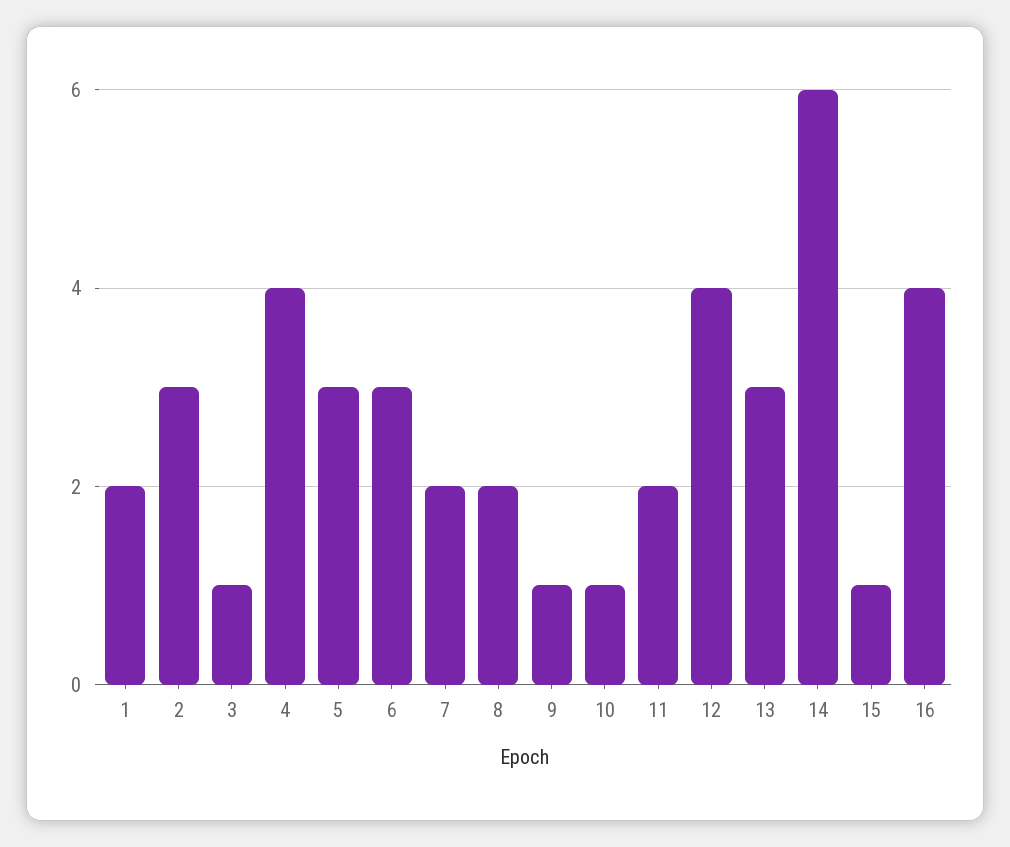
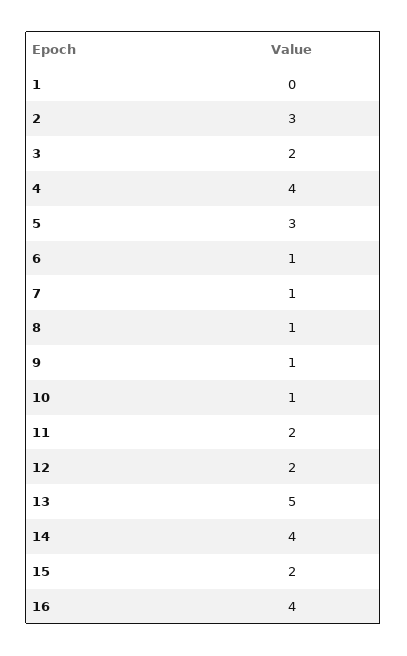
  {
-   "1": 2,
+   "1": 0,
    "2": 3,
-   "3": 1,
+   "3": 2,
    "4": 4,
    "5": 3,
-   "6": 3,
+   "6": 1,
-   "7": 2,
+   "7": 1,
-   "8": 2,
+   "8": 1,
    "9": 1,
    "10": 1,
    "11": 2,
-   "12": 4,
+   "12": 2,
-   "13": 3,
+   "13": 5,
-   "14": 6,
+   "14": 4,
-   "15": 1,
+   "15": 2,
    "16": 4
  }

